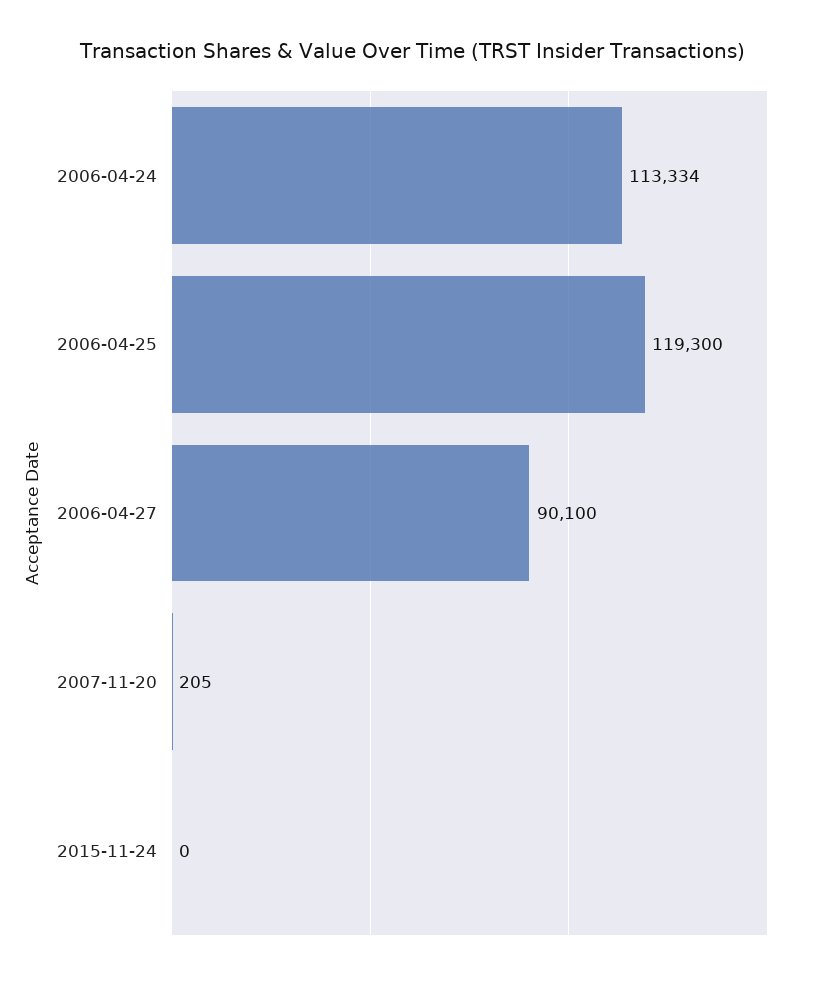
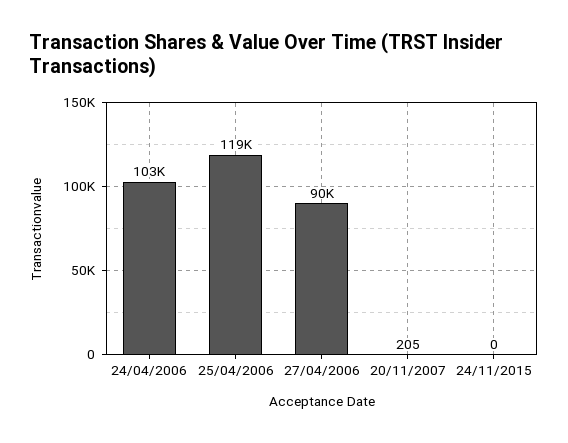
  {
-   "2006-04-24": 113334,
+   "2006-04-24": 103000,
    "2006-04-25": 119300,
    "2006-04-27": 90100,
    "2007-11-20": 205,
    "2015-11-24": 0
  }

